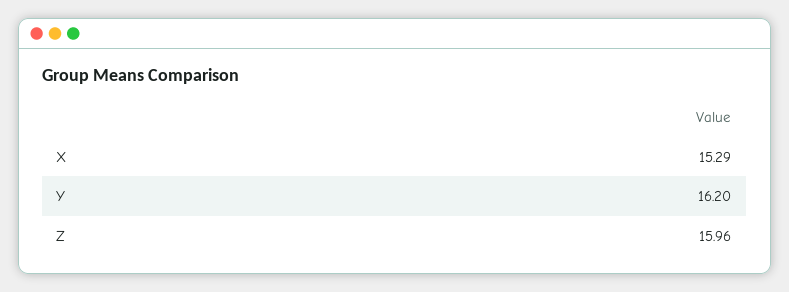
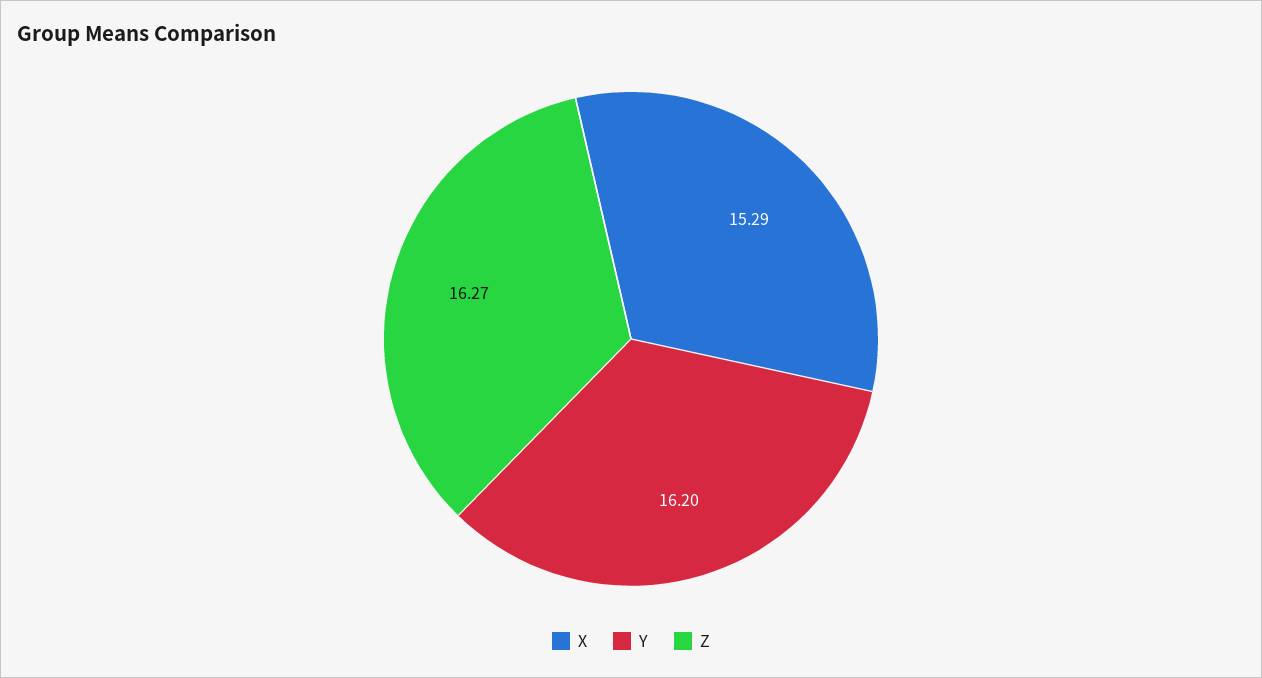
  {
    "X": 15.29,
    "Y": 16.2,
-   "Z": 15.96
+   "Z": 16.27
  }

